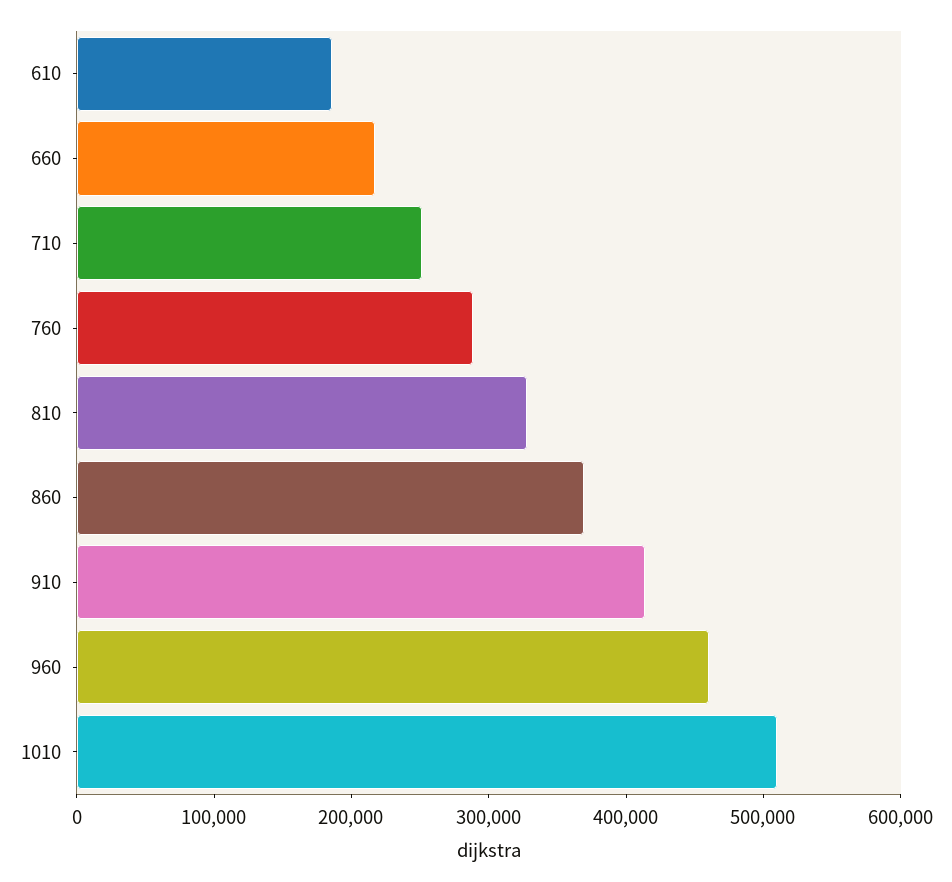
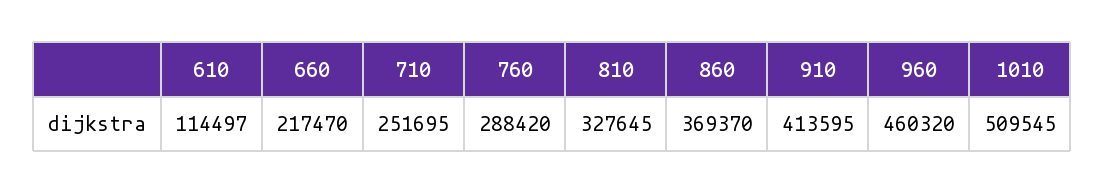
  {
-   "610": 180000,
+   "610": 114497,
    "660": 217470,
    "710": 251695,
    "760": 288420,
    "810": 327645,
    "860": 369370,
    "910": 413595,
    "960": 460320,
    "1010": 509545
  }

